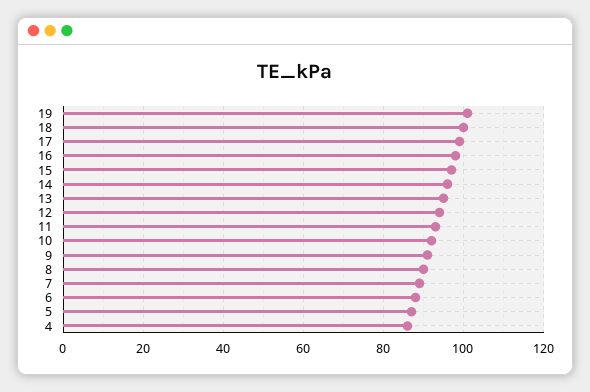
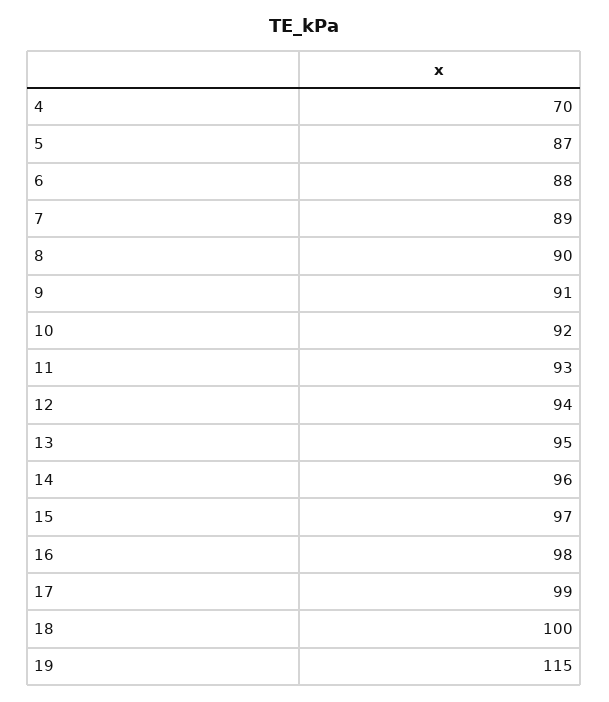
  {
-   "19": 100,
+   "19": 115,
    "18": 100,
    "17": 99,
    "16": 98,
    "15": 97,
    "14": 96,
    "13": 95,
    "12": 94,
    "11": 93,
    "10": 92,
    "9": 91,
    "8": 90,
    "7": 89,
    "6": 88,
    "5": 87,
-   "4": 85
+   "4": 70
  }

